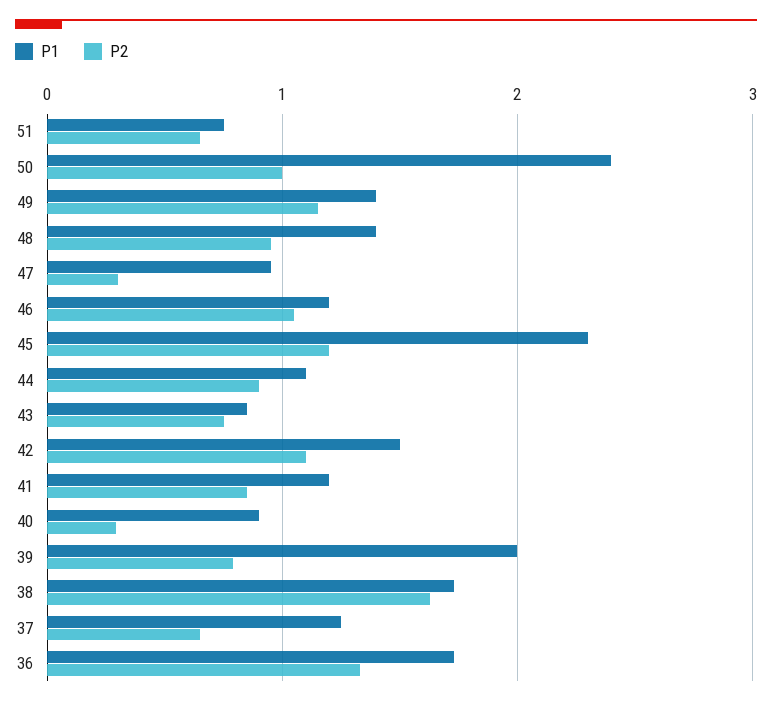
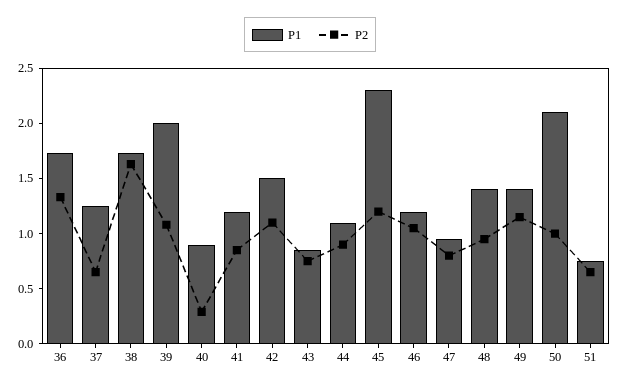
  {
    "P1": {
      "51": 0.8,
-     "50": 2.4,
+     "50": 2.1,
      "49": 1.4,
      "48": 1.4,
      "47": 1,
      "46": 1.2,
      "45": 2.3,
      "44": 1.1,
      "43": 0.9,
      "42": 1.5,
      "41": 1.2,
      "40": 0.9,
      "39": 2,
      "38": 1.7,
      "37": 1.3,
      "36": 1.7
    },
    "P2": {
      "51": 0.7,
      "50": 1,
      "49": 1.2,
      "48": 1,
-     "47": 0.3,
+     "47": 0.8,
      "46": 1.1,
      "45": 1.2,
      "44": 0.9,
      "43": 0.8,
      "42": 1.1,
      "41": 0.9,
      "40": 0.3,
-     "39": 0.8,
+     "39": 1.1,
      "38": 1.6,
      "37": 0.7,
      "36": 1.3
    }
  }

